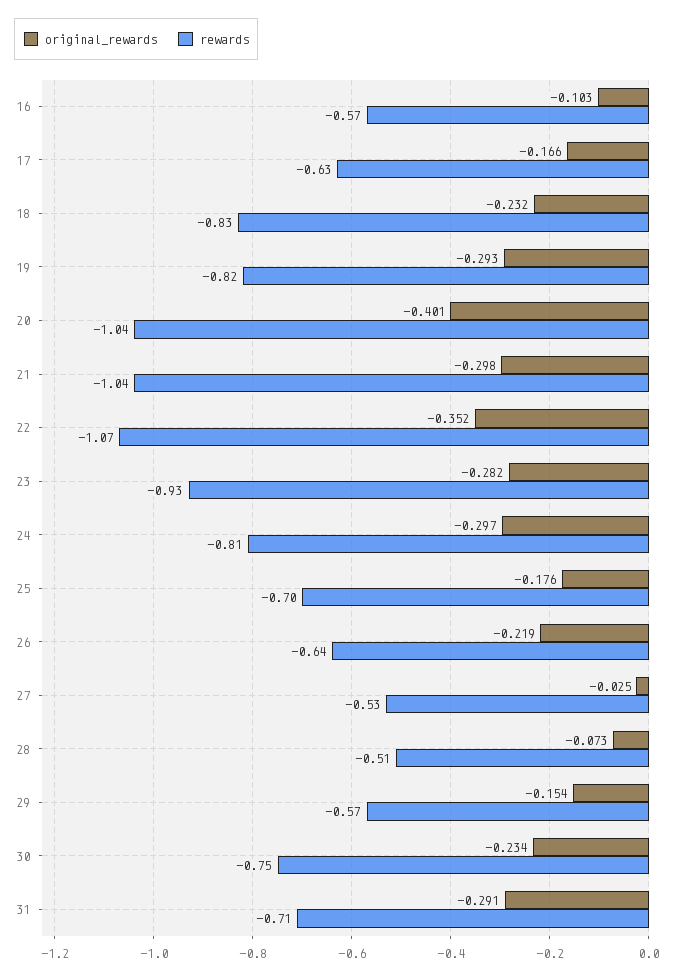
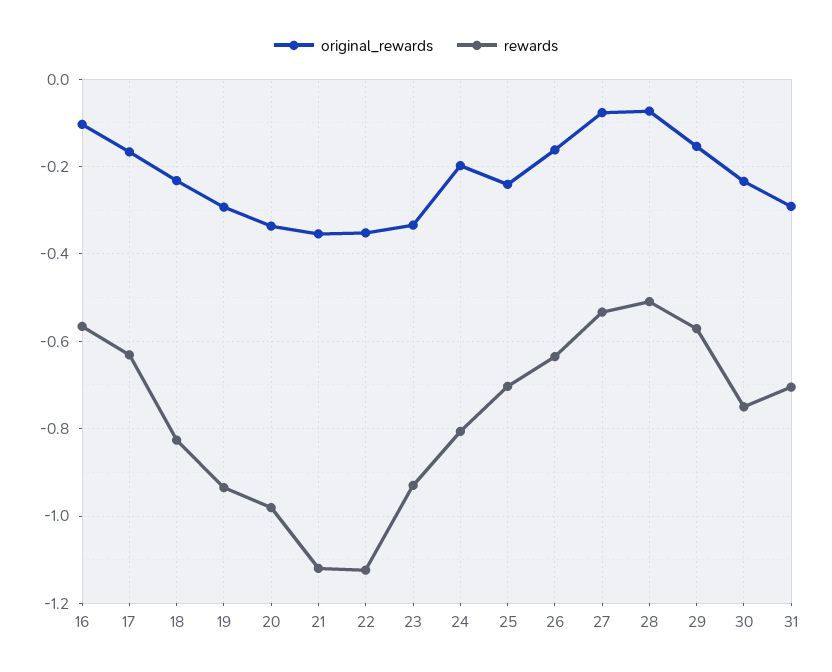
  {
    "original_rewards": {
      "16": -0.103,
      "17": -0.166,
      "18": -0.232,
      "19": -0.293,
-     "20": -0.401,
+     "20": -0.34,
-     "21": -0.298,
+     "21": -0.36,
      "22": -0.352,
-     "23": -0.282,
+     "23": -0.34,
-     "24": -0.297,
+     "24": -0.2,
-     "25": -0.176,
+     "25": -0.24,
-     "26": -0.219,
+     "26": -0.16,
-     "27": -0.025,
+     "27": -0.08,
      "28": -0.073,
      "29": -0.154,
      "30": -0.234,
      "31": -0.291
    },
    "rewards": {
      "16": -0.57,
      "17": -0.63,
      "18": -0.83,
-     "19": -0.82,
+     "19": -0.94,
-     "20": -1.04,
+     "20": -0.98,
-     "21": -1.04,
+     "21": -1.12,
-     "22": -1.07,
+     "22": -1.12,
      "23": -0.93,
      "24": -0.81,
      "25": -0.7,
      "26": -0.64,
      "27": -0.53,
      "28": -0.51,
      "29": -0.57,
      "30": -0.75,
      "31": -0.71
    }
  }

